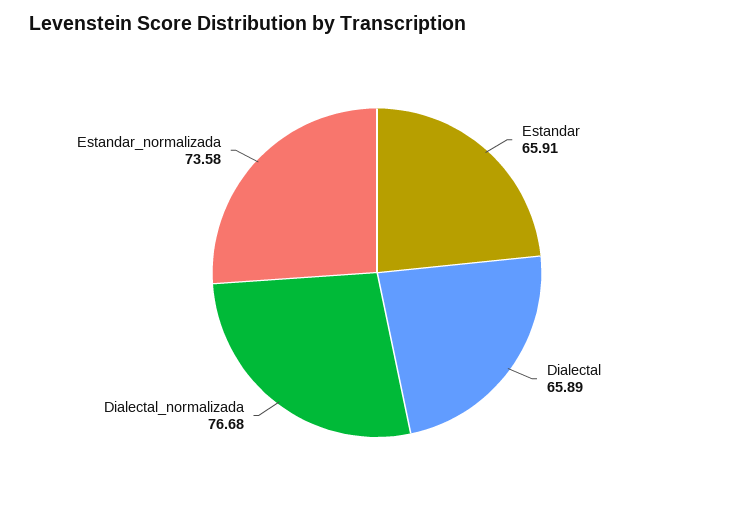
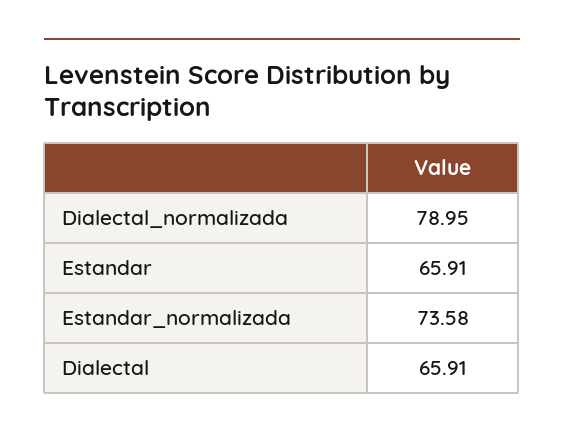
  {
    "Estandar": 65.91,
-   "Dialectal": 65.89,
+   "Dialectal": 65.91,
-   "Dialectal_normalizada": 76.68,
+   "Dialectal_normalizada": 78.95,
    "Estandar_normalizada": 73.58
  }

